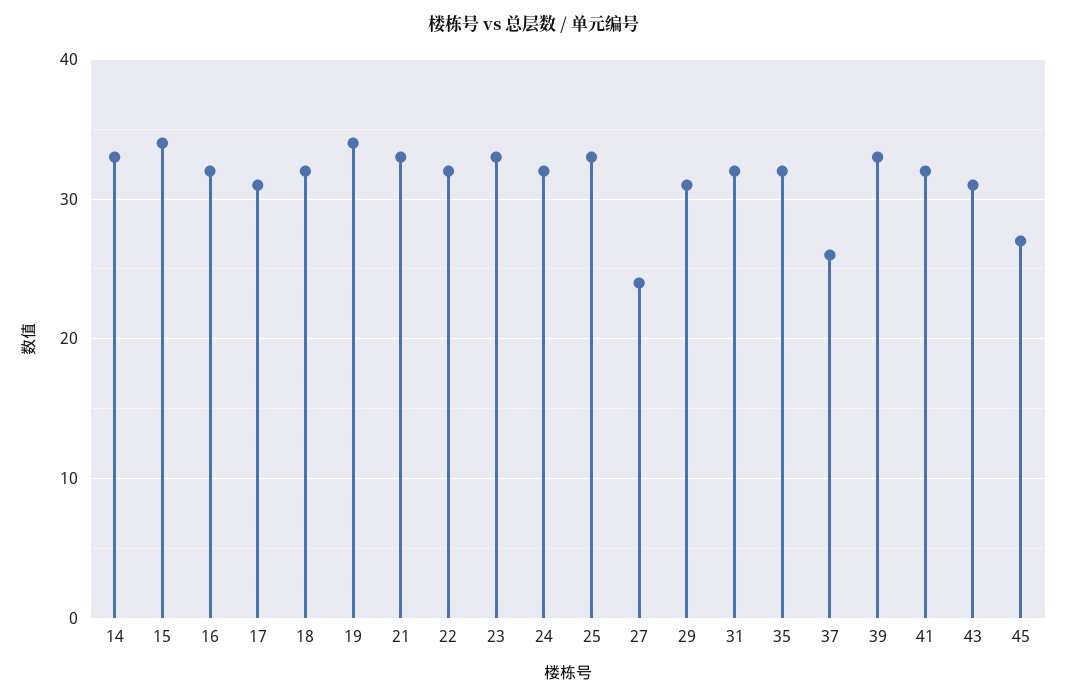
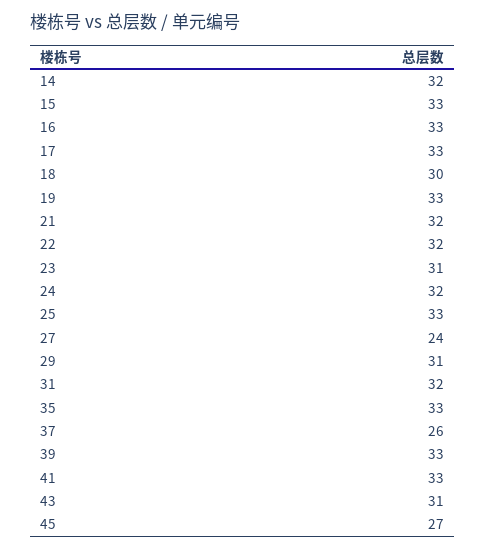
  {
-   "14": 33,
+   "14": 32,
-   "15": 34,
+   "15": 33,
-   "16": 32,
+   "16": 33,
-   "17": 31,
+   "17": 33,
-   "18": 32,
+   "18": 30,
-   "19": 34,
+   "19": 33,
-   "21": 33,
+   "21": 32,
    "22": 32,
-   "23": 33,
+   "23": 31,
    "24": 32,
    "25": 33,
    "27": 24,
    "29": 31,
    "31": 32,
-   "35": 32,
+   "35": 33,
    "37": 26,
    "39": 33,
-   "41": 32,
+   "41": 33,
    "43": 31,
    "45": 27
  }

